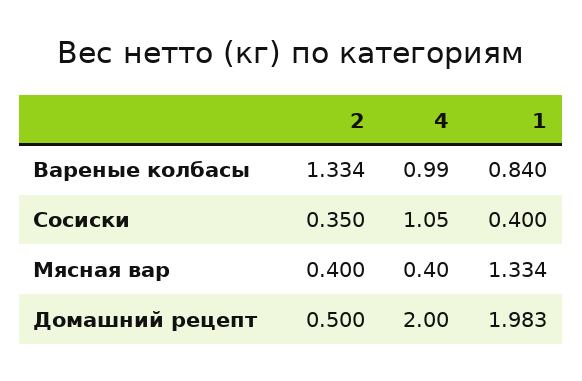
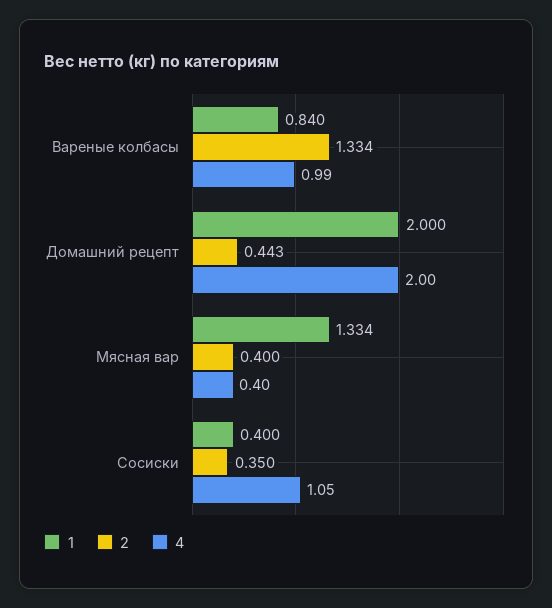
  {
    "2": {
      "Вареные колбасы": 1.334,
      "Сосиски": 0.35,
      "Мясная вар": 0.4,
-     "Домашний рецепт": 0.5
+     "Домашний рецепт": 0.443
    },
    "4": {
      "Вареные колбасы": 0.99,
      "Сосиски": 1.05,
      "Мясная вар": 0.4,
      "Домашний рецепт": 2
    },
    "1": {
      "Вареные колбасы": 0.84,
      "Сосиски": 0.4,
      "Мясная вар": 1.334,
-     "Домашний рецепт": 1.983
+     "Домашний рецепт": 2
    }
  }

